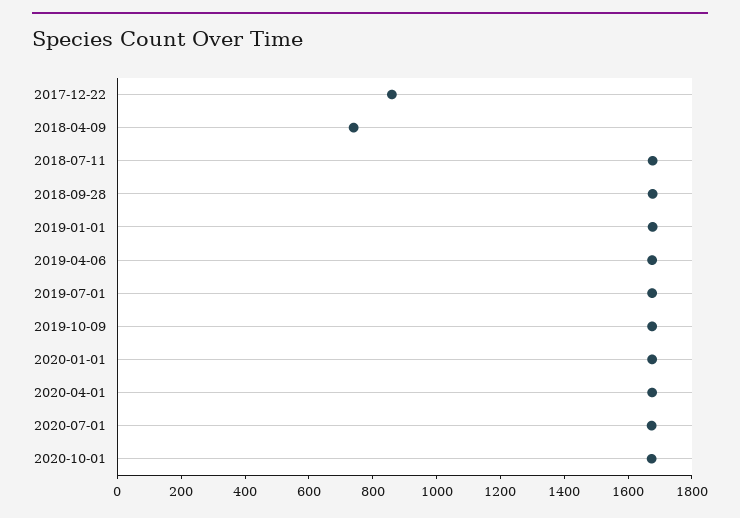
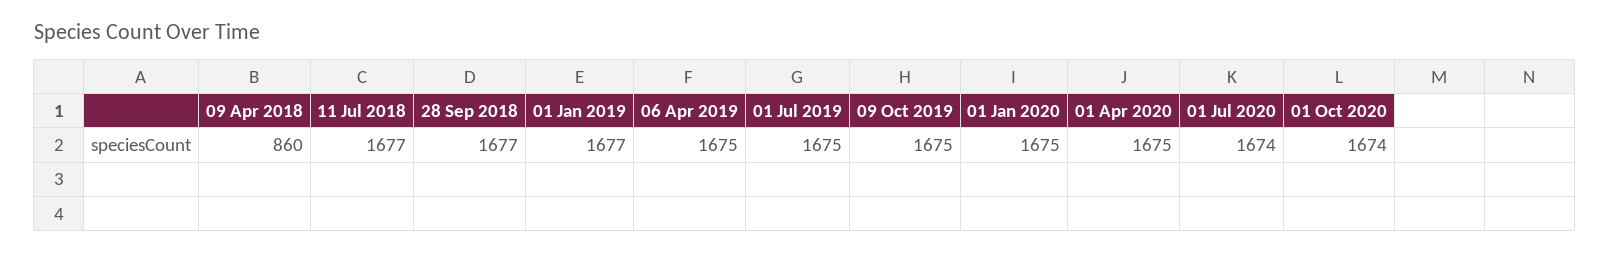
  {
-   "2017-12-22": 850,
-   "2018-04-09": 750,
+   "2018-04-09": 860,
    "2018-07-11": 1677,
    "2018-09-28": 1677,
    "2019-01-01": 1677,
    "2019-04-06": 1675,
    "2019-07-01": 1675,
    "2019-10-09": 1675,
    "2020-01-01": 1675,
    "2020-04-01": 1675,
    "2020-07-01": 1674,
    "2020-10-01": 1674
  }

